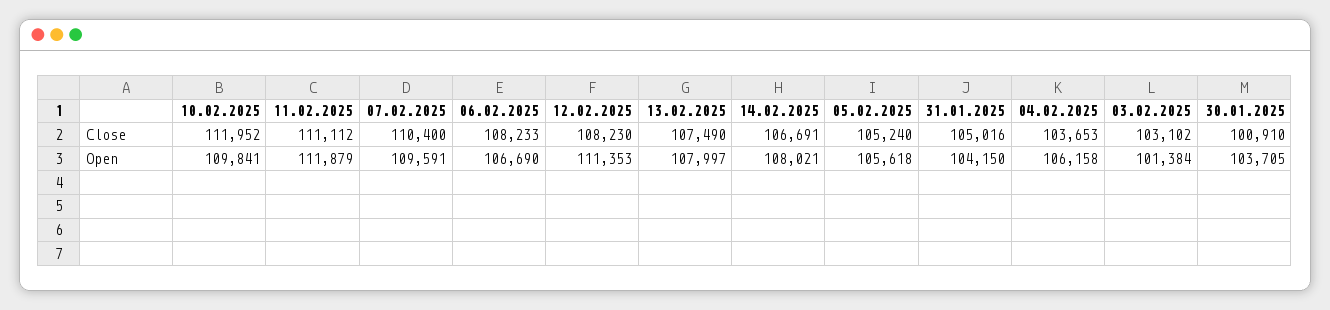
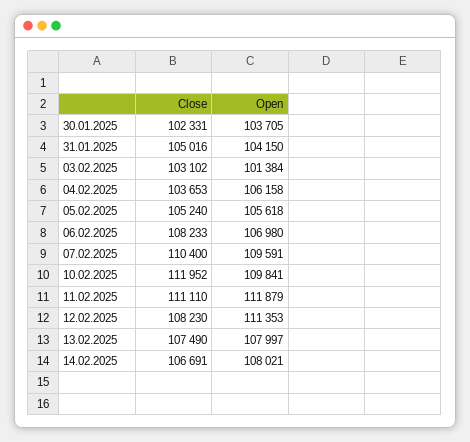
  {
    "10.02.2025": {
      "Close": 111952,
      "Open": 109841
    },
    "11.02.2025": {
-     "Close": 111112,
+     "Close": 111110,
      "Open": 111879
    },
    "07.02.2025": {
      "Close": 110400,
      "Open": 109591
    },
    "06.02.2025": {
      "Close": 108233,
-     "Open": 106690
+     "Open": 106980
    },
    "12.02.2025": {
      "Close": 108230,
      "Open": 111353
    },
    "13.02.2025": {
      "Close": 107490,
      "Open": 107997
    },
    "14.02.2025": {
      "Close": 106691,
      "Open": 108021
    },
    "05.02.2025": {
      "Close": 105240,
      "Open": 105618
    },
    "31.01.2025": {
      "Close": 105016,
      "Open": 104150
    },
    "04.02.2025": {
      "Close": 103653,
      "Open": 106158
    },
    "03.02.2025": {
      "Close": 103102,
      "Open": 101384
    },
    "30.01.2025": {
-     "Close": 100910,
+     "Close": 102331,
      "Open": 103705
    }
  }

